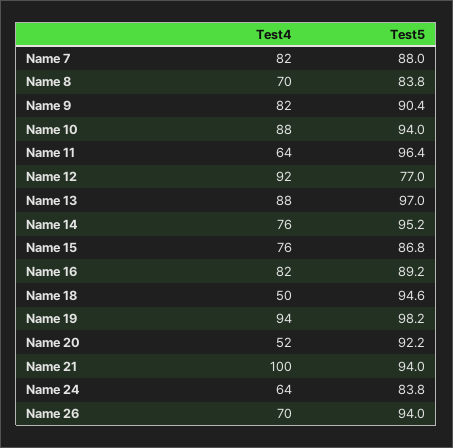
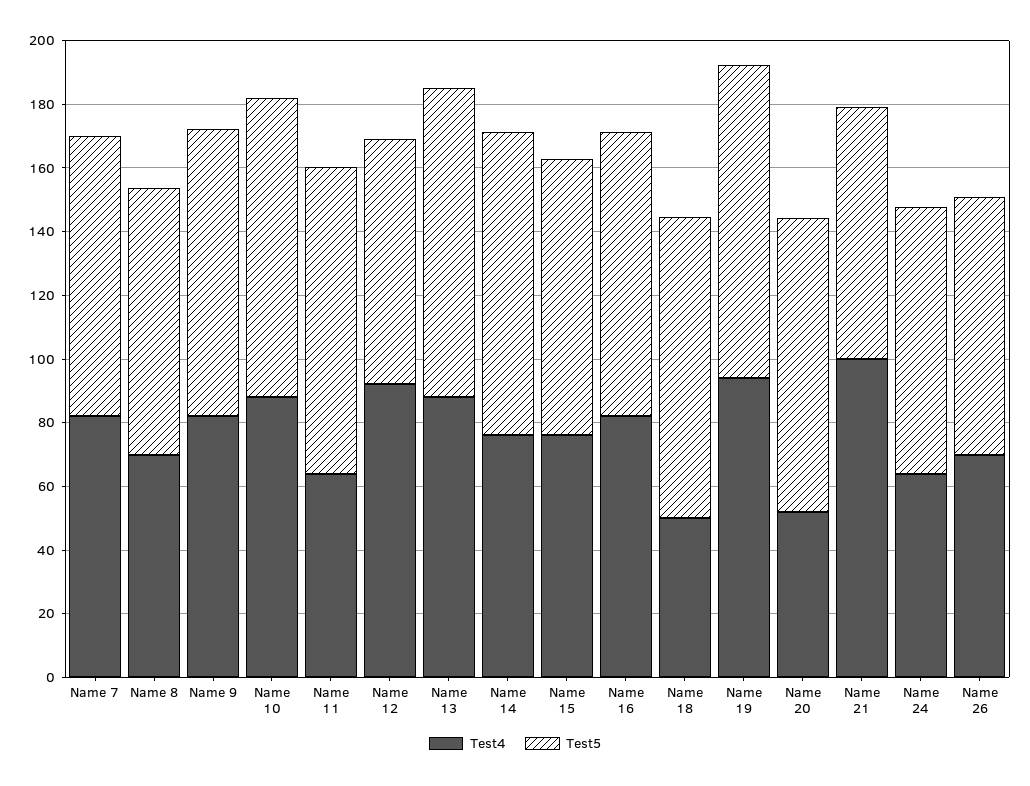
  {
    "Test4": {
      "Name 7": 82,
      "Name 8": 70,
      "Name 9": 82,
      "Name 10": 88,
      "Name 11": 64,
      "Name 12": 92,
      "Name 13": 88,
      "Name 14": 76,
      "Name 15": 76,
      "Name 16": 82,
      "Name 18": 50,
      "Name 19": 94,
      "Name 20": 52,
      "Name 21": 100,
      "Name 24": 64,
      "Name 26": 70
    },
    "Test5": {
      "Name 7": 88,
      "Name 8": 83.8,
      "Name 9": 90.4,
      "Name 10": 94,
      "Name 11": 96.4,
      "Name 12": 77,
      "Name 13": 97,
      "Name 14": 95.2,
      "Name 15": 86.8,
      "Name 16": 89.2,
      "Name 18": 94.6,
      "Name 19": 98.2,
      "Name 20": 92.2,
-     "Name 21": 94,
+     "Name 21": 80,
      "Name 24": 83.8,
-     "Name 26": 94
+     "Name 26": 80
    }
  }

